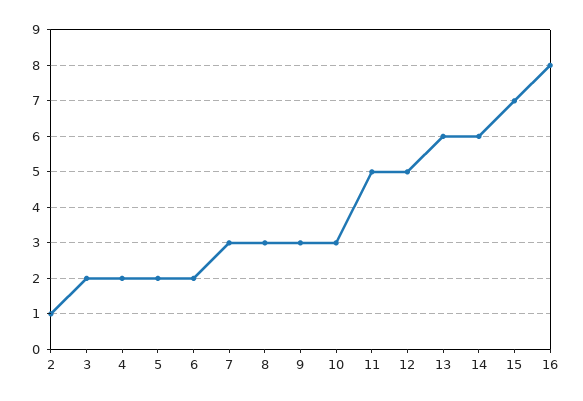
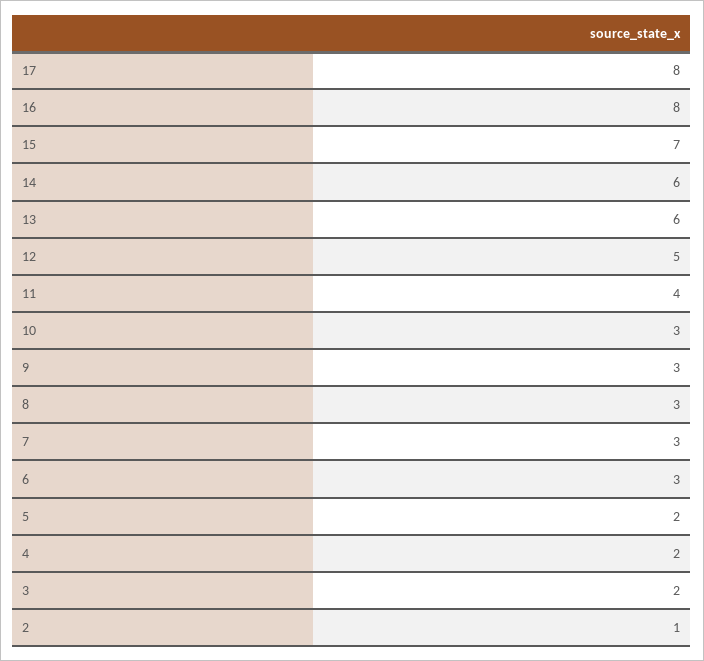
  {
    "2": 1,
    "3": 2,
    "4": 2,
    "5": 2,
-   "6": 2,
+   "6": 3,
    "7": 3,
    "8": 3,
    "9": 3,
    "10": 3,
-   "11": 5,
+   "11": 4,
    "12": 5,
    "13": 6,
    "14": 6,
    "15": 7,
-   "16": 8
+   "16": 8,
+   "17": 8
  }

